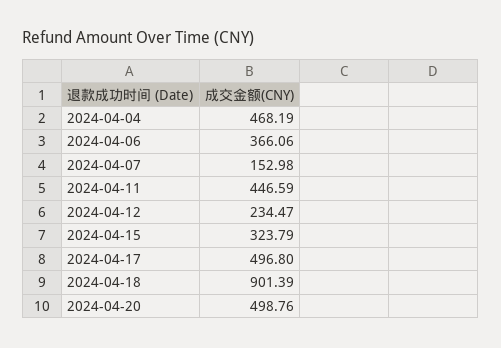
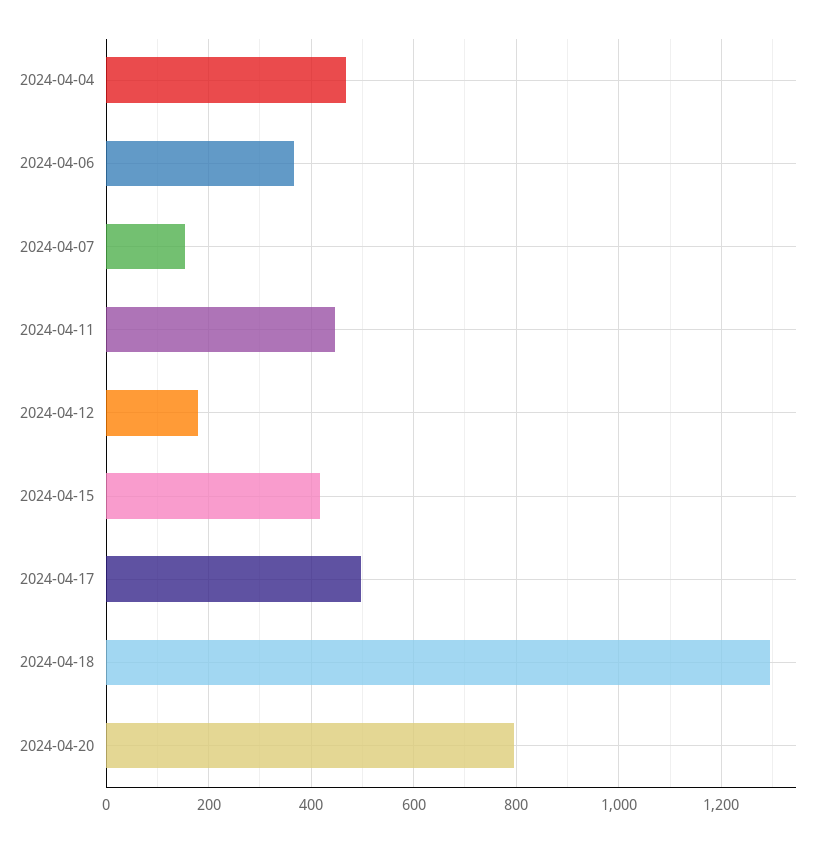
  {
    "2024-04-04": 468.19,
    "2024-04-06": 366.06,
    "2024-04-07": 152.98,
    "2024-04-11": 446.59,
-   "2024-04-12": 234.47,
+   "2024-04-12": 180,
-   "2024-04-15": 323.79,
+   "2024-04-15": 420,
    "2024-04-17": 496.8,
-   "2024-04-18": 901.39,
+   "2024-04-18": 1300,
-   "2024-04-20": 498.76
+   "2024-04-20": 800
  }

